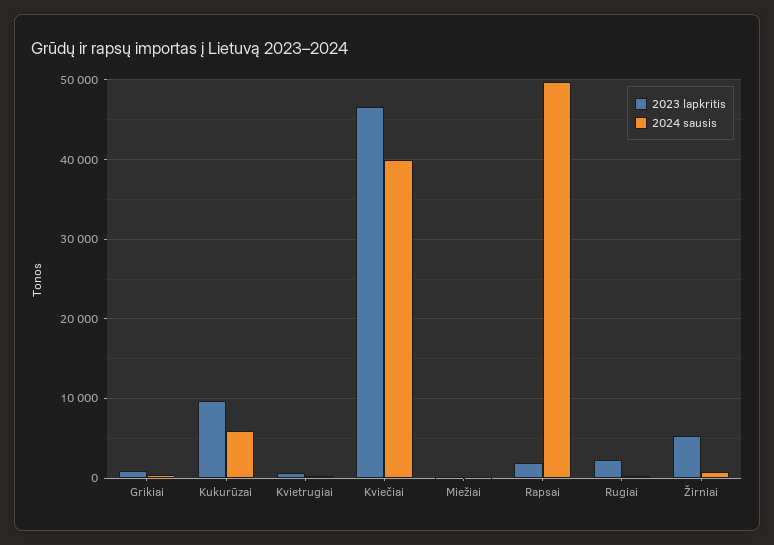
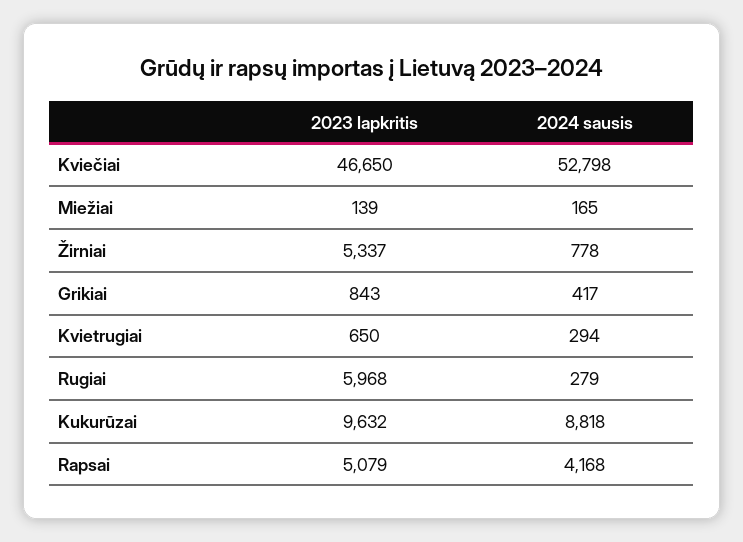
  {
    "2023 lapkritis": {
      "Grikiai": 843,
      "Kukurūzai": 9632,
      "Kvietrugiai": 650,
      "Kviečiai": 46650,
      "Miežiai": 139,
-     "Rapsai": 2000,
+     "Rapsai": 5079,
-     "Rugiai": 2000,
+     "Rugiai": 5968,
      "Žirniai": 5337
    },
    "2024 sausis": {
      "Grikiai": 417,
-     "Kukurūzai": 6000,
+     "Kukurūzai": 8818,
      "Kvietrugiai": 294,
-     "Kviečiai": 40000,
+     "Kviečiai": 52798,
      "Miežiai": 165,
-     "Rapsai": 50000,
+     "Rapsai": 4168,
      "Rugiai": 279,
      "Žirniai": 778
    }
  }

